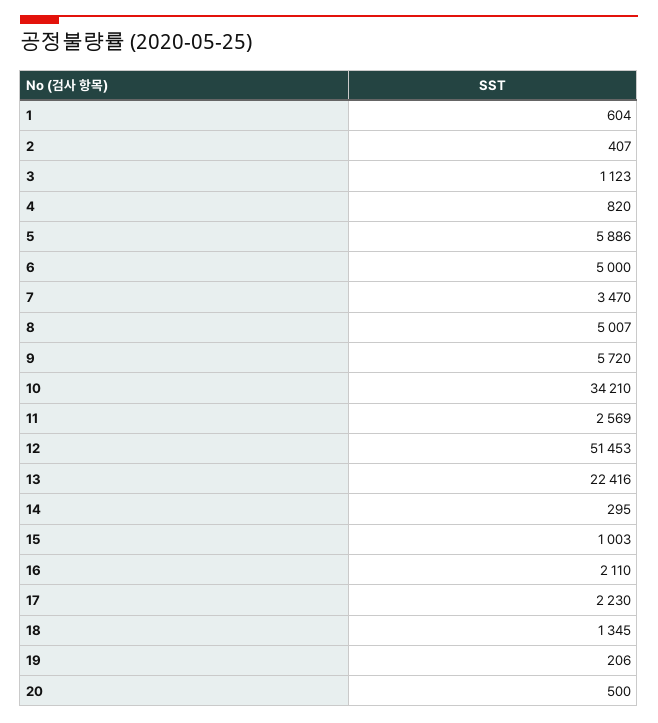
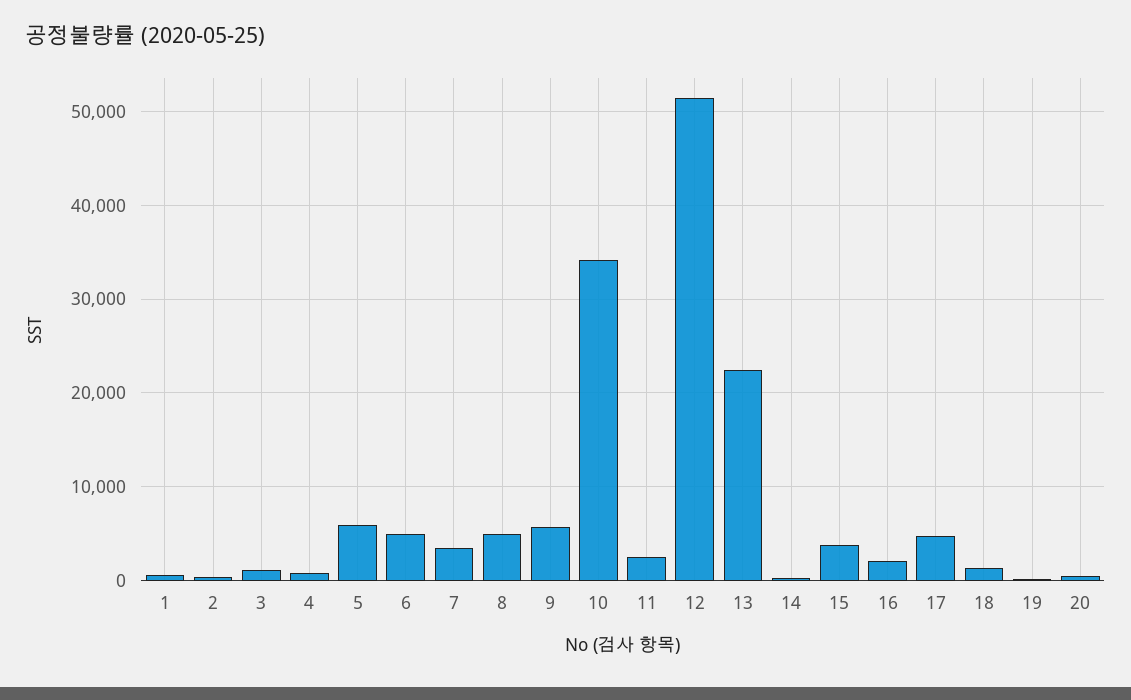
  {
    "1": 604,
    "2": 407,
    "3": 1123,
    "4": 820,
    "5": 5886,
    "6": 5000,
    "7": 3470,
    "8": 5007,
    "9": 5720,
    "10": 34210,
    "11": 2569,
    "12": 51453,
    "13": 22416,
    "14": 295,
-   "15": 1003,
+   "15": 4000,
    "16": 2110,
-   "17": 2230,
+   "17": 5000,
    "18": 1345,
    "19": 206,
    "20": 500
  }

